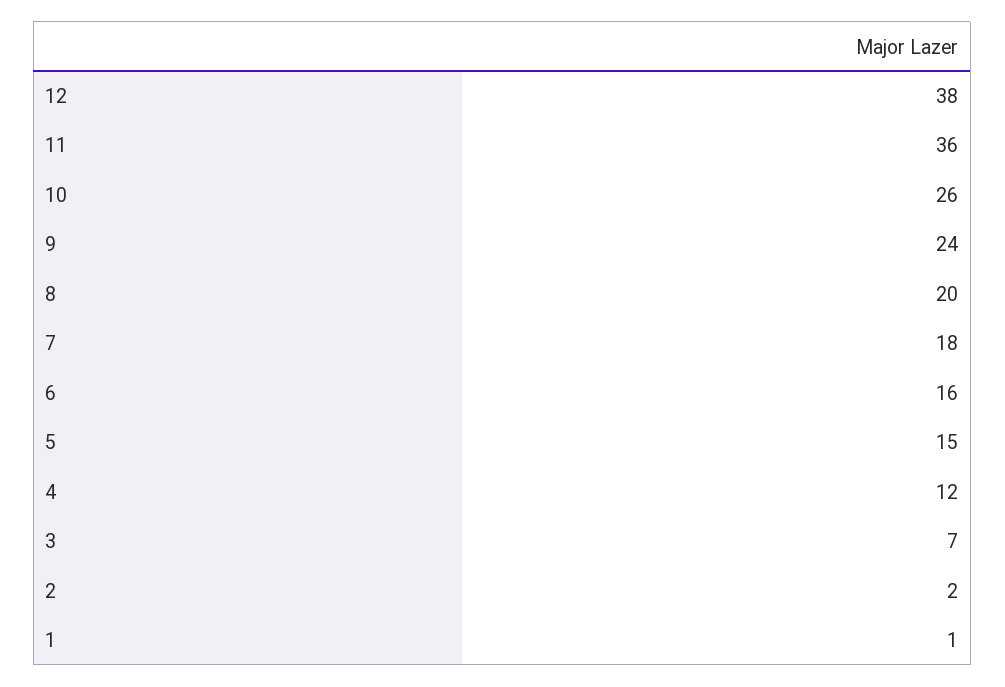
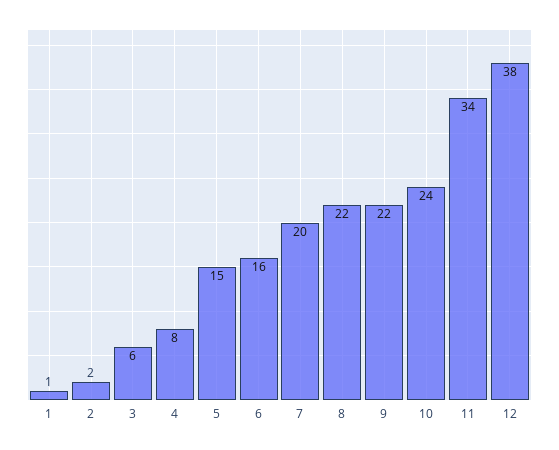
  {
    "12": 38,
-   "11": 36,
+   "11": 34,
-   "10": 26,
+   "10": 24,
-   "9": 24,
+   "9": 22,
-   "8": 20,
+   "8": 22,
-   "7": 18,
+   "7": 20,
    "6": 16,
    "5": 15,
-   "4": 12,
+   "4": 8,
-   "3": 7,
+   "3": 6,
    "2": 2,
    "1": 1
  }

